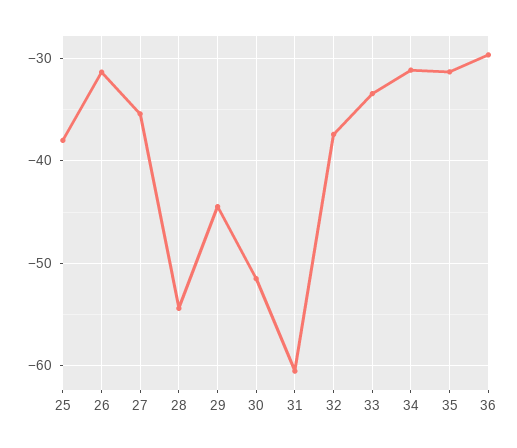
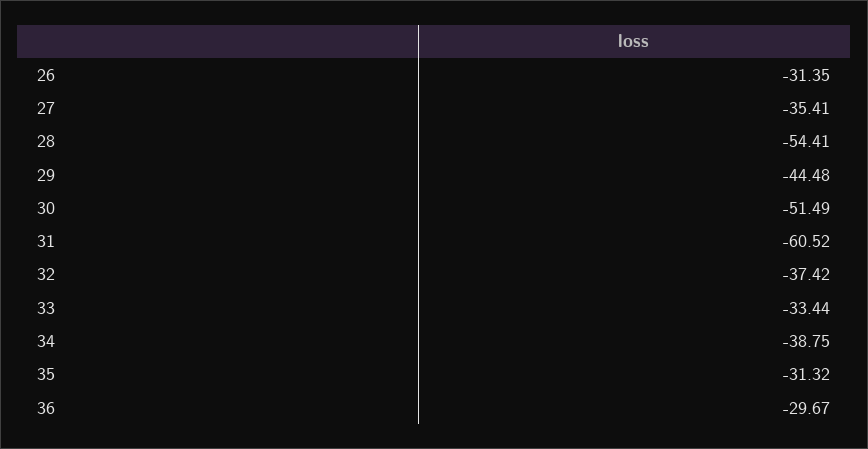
  {
-   "25": -38,
    "26": -31.35,
    "27": -35.41,
    "28": -54.41,
    "29": -44.48,
    "30": -51.49,
    "31": -60.52,
    "32": -37.42,
    "33": -33.44,
-   "34": -31,
+   "34": -38.75,
    "35": -31.32,
    "36": -29.67
  }

